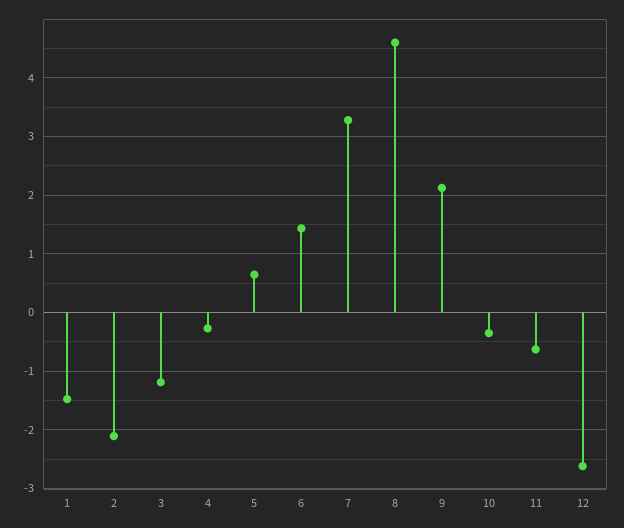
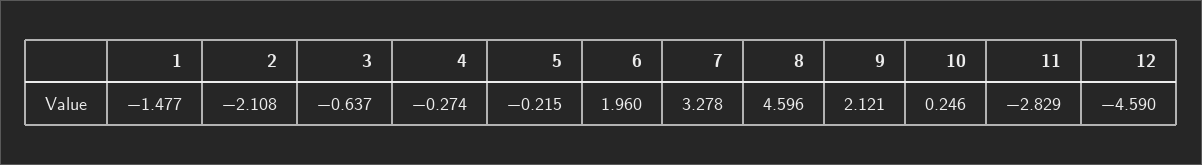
  {
    "1": -1.477,
    "2": -2.108,
-   "3": -1.2,
+   "3": -0.637,
    "4": -0.274,
-   "5": 0.6,
+   "5": -0.215,
-   "6": 1.4,
+   "6": 1.96,
    "7": 3.278,
    "8": 4.596,
    "9": 2.121,
-   "10": -0.4,
+   "10": 0.246,
-   "11": -0.6,
+   "11": -2.829,
-   "12": -2.6
+   "12": -4.59
  }

